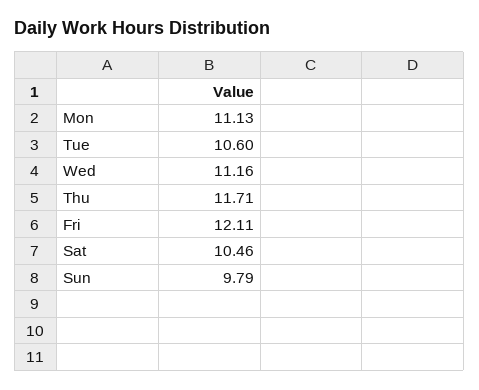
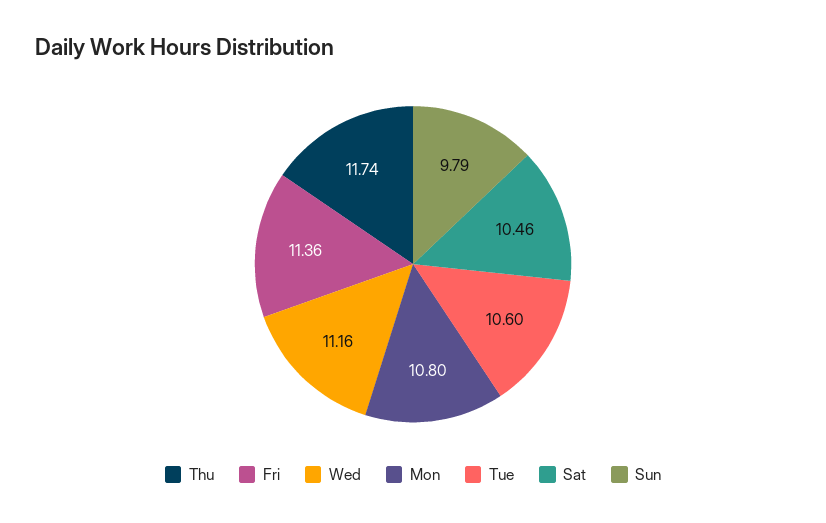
  {
-   "Mon": 11.13,
+   "Mon": 10.8,
    "Tue": 10.6,
    "Wed": 11.16,
-   "Thu": 11.71,
+   "Thu": 11.74,
-   "Fri": 12.11,
+   "Fri": 11.36,
    "Sat": 10.46,
    "Sun": 9.79
  }

